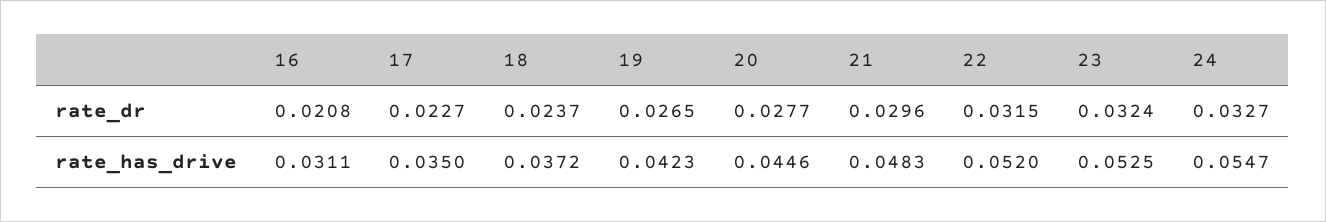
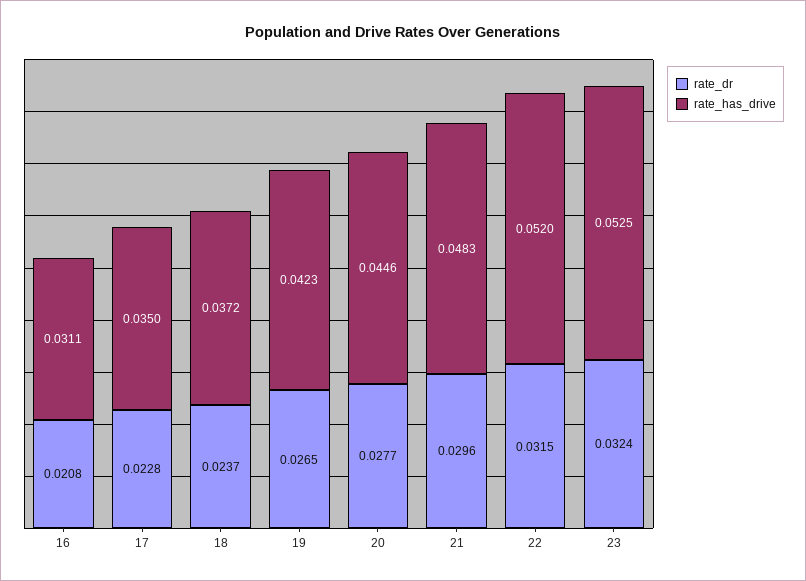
  {
    "rate_dr": {
      "16": 0.0208,
-     "17": 0.0227,
+     "17": 0.0228,
      "18": 0.0237,
      "19": 0.0265,
      "20": 0.0277,
      "21": 0.0296,
      "22": 0.0315,
-     "23": 0.0324,
+     "23": 0.0324
-     "24": 0.0327
    },
    "rate_has_drive": {
      "16": 0.0311,
      "17": 0.035,
      "18": 0.0372,
      "19": 0.0423,
      "20": 0.0446,
      "21": 0.0483,
      "22": 0.052,
-     "23": 0.0525,
+     "23": 0.0525
-     "24": 0.0547
    }
  }

